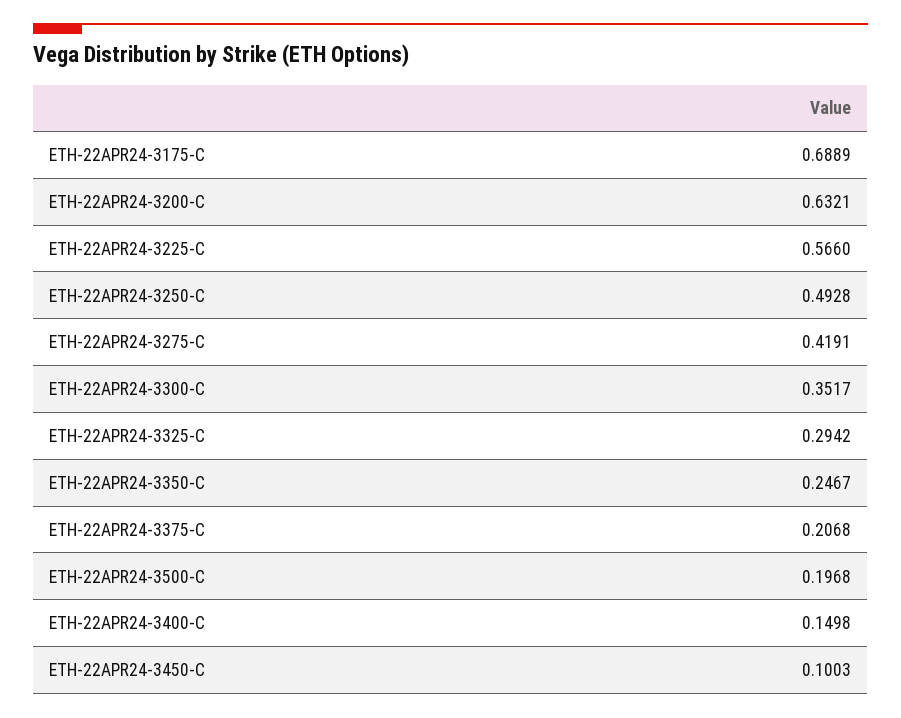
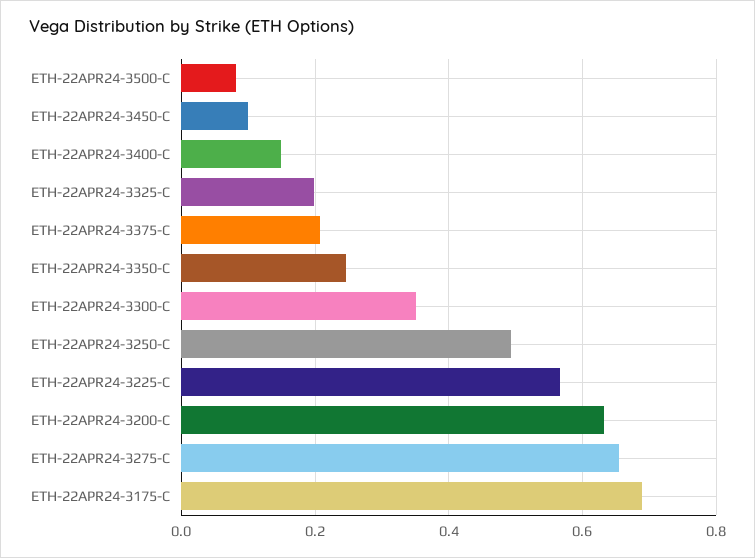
  {
    "ETH-22APR24-3175-C": 0.6889,
    "ETH-22APR24-3200-C": 0.6321,
    "ETH-22APR24-3225-C": 0.566,
    "ETH-22APR24-3250-C": 0.4928,
-   "ETH-22APR24-3275-C": 0.4191,
+   "ETH-22APR24-3275-C": 0.66,
    "ETH-22APR24-3300-C": 0.3517,
-   "ETH-22APR24-3325-C": 0.2942,
+   "ETH-22APR24-3325-C": 0.2,
    "ETH-22APR24-3350-C": 0.2467,
    "ETH-22APR24-3375-C": 0.2068,
-   "ETH-22APR24-3500-C": 0.1968,
+   "ETH-22APR24-3500-C": 0.08,
    "ETH-22APR24-3400-C": 0.1498,
    "ETH-22APR24-3450-C": 0.1003
  }

